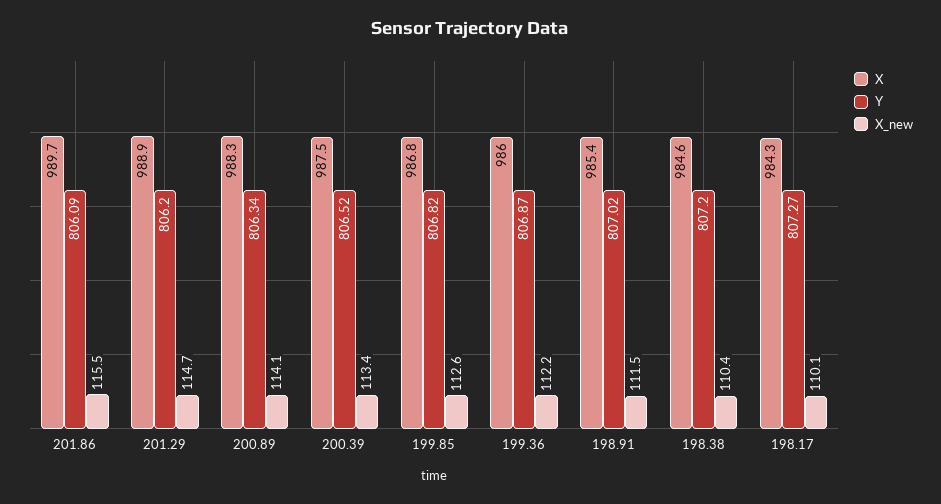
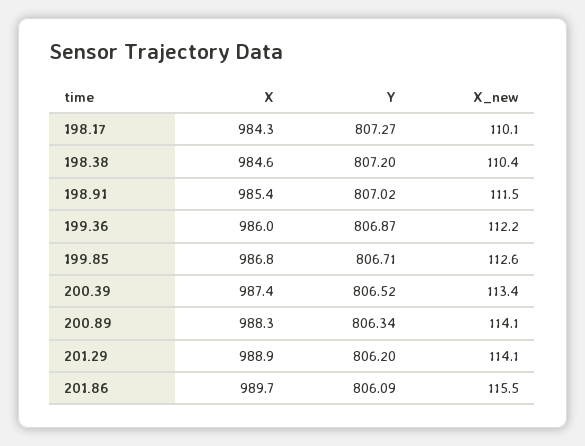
  {
    "X": {
      "201.86": 989.7,
      "201.29": 988.9,
      "200.89": 988.3,
-     "200.39": 987.5,
+     "200.39": 987.4,
      "199.85": 986.8,
      "199.36": 986,
      "198.91": 985.4,
      "198.38": 984.6,
      "198.17": 984.3
    },
    "Y": {
      "201.86": 806.09,
      "201.29": 806.2,
      "200.89": 806.34,
      "200.39": 806.52,
-     "199.85": 806.82,
+     "199.85": 806.71,
      "199.36": 806.87,
      "198.91": 807.02,
      "198.38": 807.2,
      "198.17": 807.27
    },
    "X_new": {
      "201.86": 115.5,
-     "201.29": 114.7,
+     "201.29": 114.1,
      "200.89": 114.1,
      "200.39": 113.4,
      "199.85": 112.6,
      "199.36": 112.2,
      "198.91": 111.5,
      "198.38": 110.4,
      "198.17": 110.1
    }
  }

